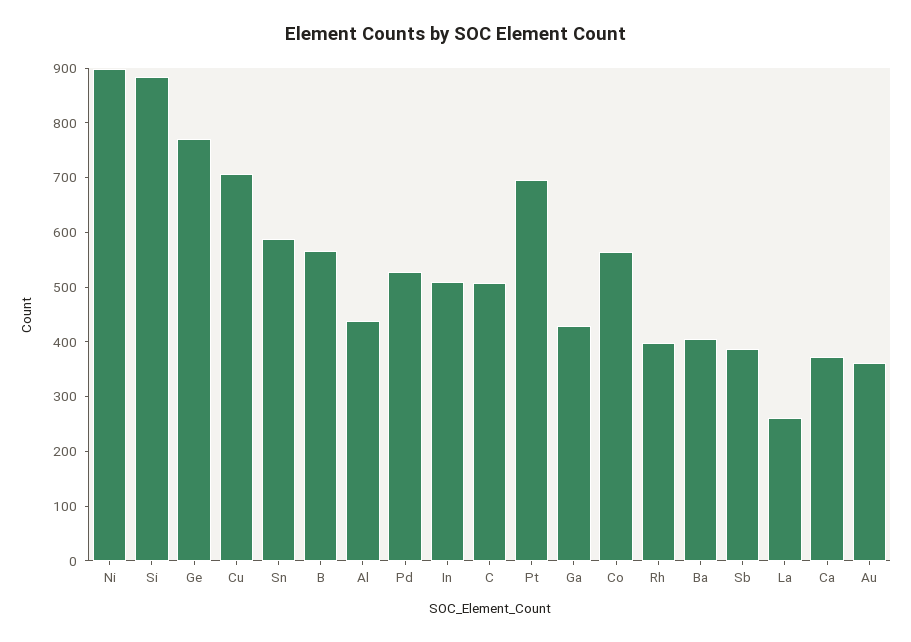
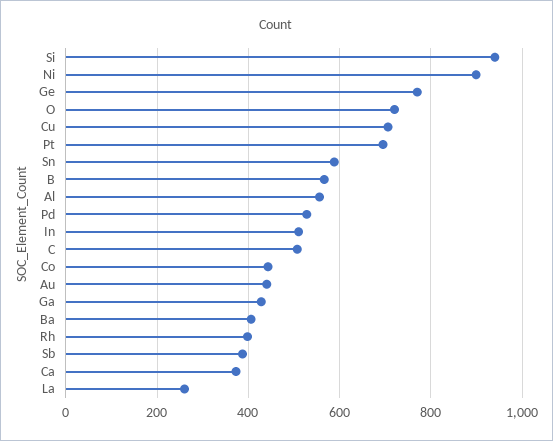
  {
    "Ni": 900,
-   "Si": 880,
+   "Si": 940,
    "Ge": 780,
    "Cu": 700,
    "Sn": 580,
    "B": 560,
-   "Al": 440,
+   "Al": 560,
    "Pd": 520,
    "In": 520,
    "C": 500,
    "Pt": 700,
    "Ga": 420,
-   "Co": 560,
+   "Co": 440,
    "Rh": 400,
    "Ba": 400,
    "Sb": 380,
    "La": 260,
    "Ca": 380,
-   "Au": 360
+   "Au": 440,
+   "O": 720
  }

